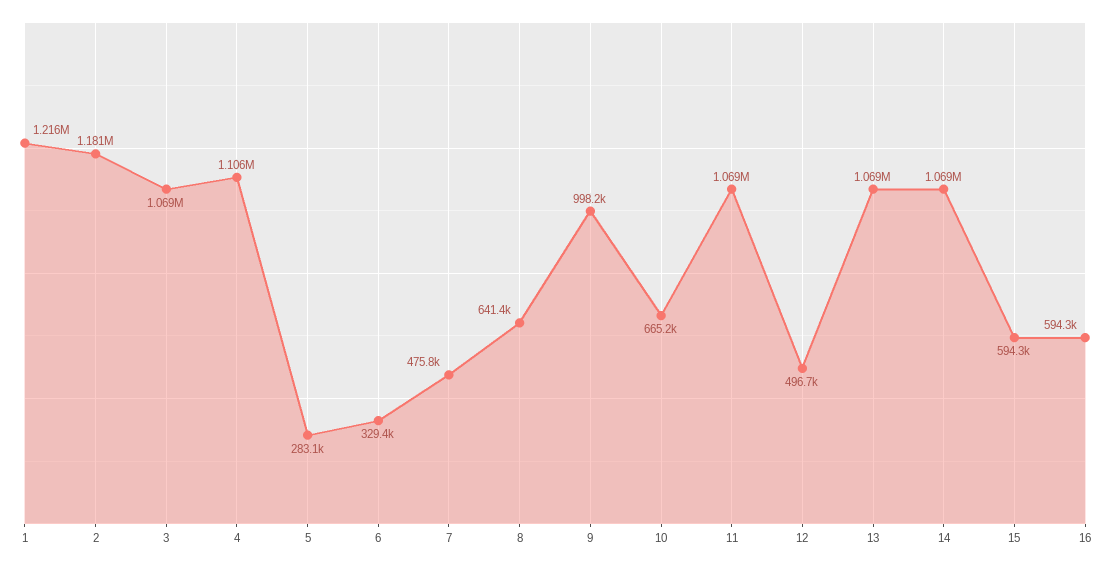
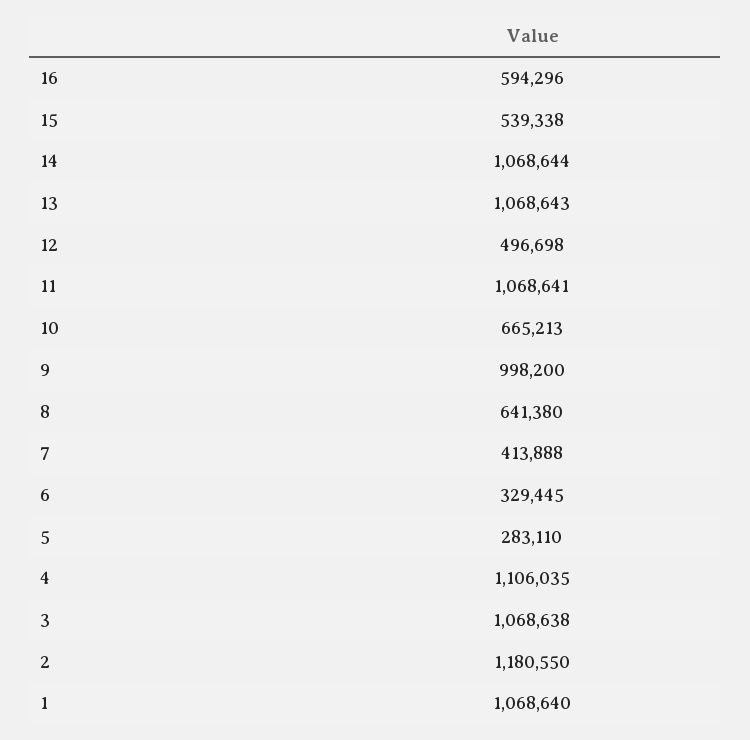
  {
-   "1": 1216000,
+   "1": 1068640,
    "2": 1180550,
    "3": 1068638,
    "4": 1106035,
    "5": 283110,
    "6": 329445,
-   "7": 475800,
+   "7": 413888,
    "8": 641380,
    "9": 998200,
    "10": 665213,
    "11": 1068641,
    "12": 496698,
    "13": 1068643,
    "14": 1068644,
-   "15": 594300,
+   "15": 539338,
    "16": 594296
  }

